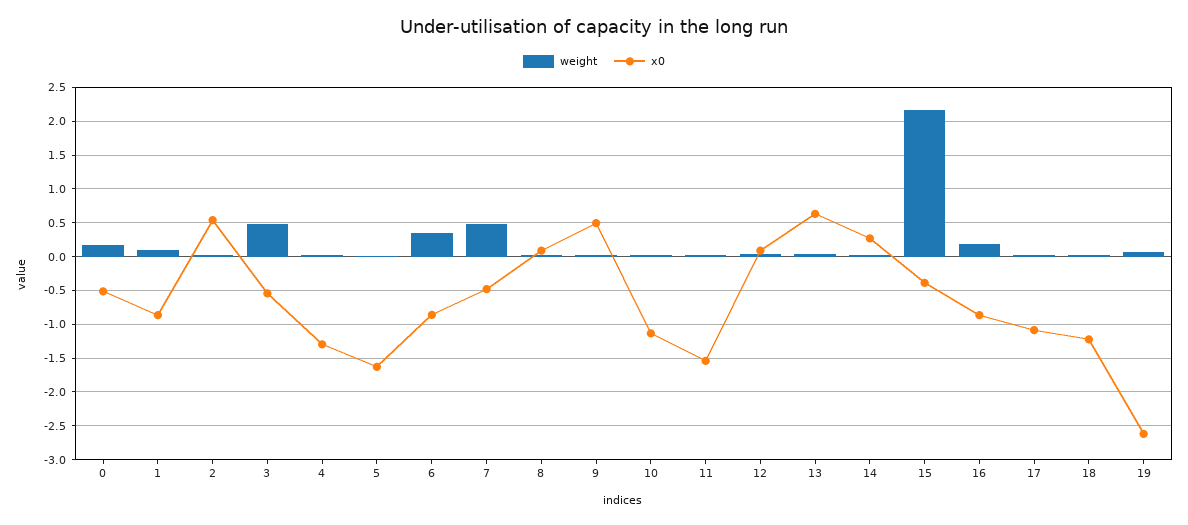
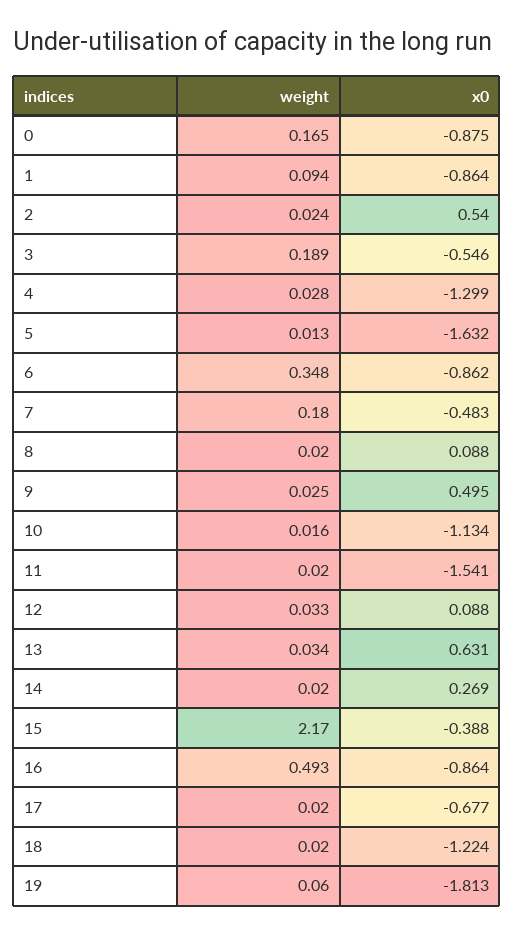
  {
    "weight": {
      "0": 0.165,
      "1": 0.094,
      "2": 0.024,
-     "3": 0.5,
+     "3": 0.189,
      "4": 0.028,
      "5": 0.013,
      "6": 0.348,
-     "7": 0.5,
+     "7": 0.18,
      "8": 0.02,
      "9": 0.025,
      "10": 0.016,
      "11": 0.02,
      "12": 0.033,
      "13": 0.034,
      "14": 0.02,
      "15": 2.17,
-     "16": 0.2,
+     "16": 0.493,
      "17": 0.02,
      "18": 0.02,
      "19": 0.06
    },
    "x0": {
-     "0": -0.5,
+     "0": -0.875,
      "1": -0.864,
      "2": 0.54,
      "3": -0.546,
      "4": -1.299,
      "5": -1.632,
      "6": -0.862,
      "7": -0.483,
      "8": 0.088,
      "9": 0.495,
      "10": -1.134,
      "11": -1.541,
      "12": 0.088,
      "13": 0.631,
      "14": 0.269,
      "15": -0.388,
      "16": -0.864,
-     "17": -1.1,
+     "17": -0.677,
      "18": -1.224,
-     "19": -2.6
+     "19": -1.813
    }
  }

